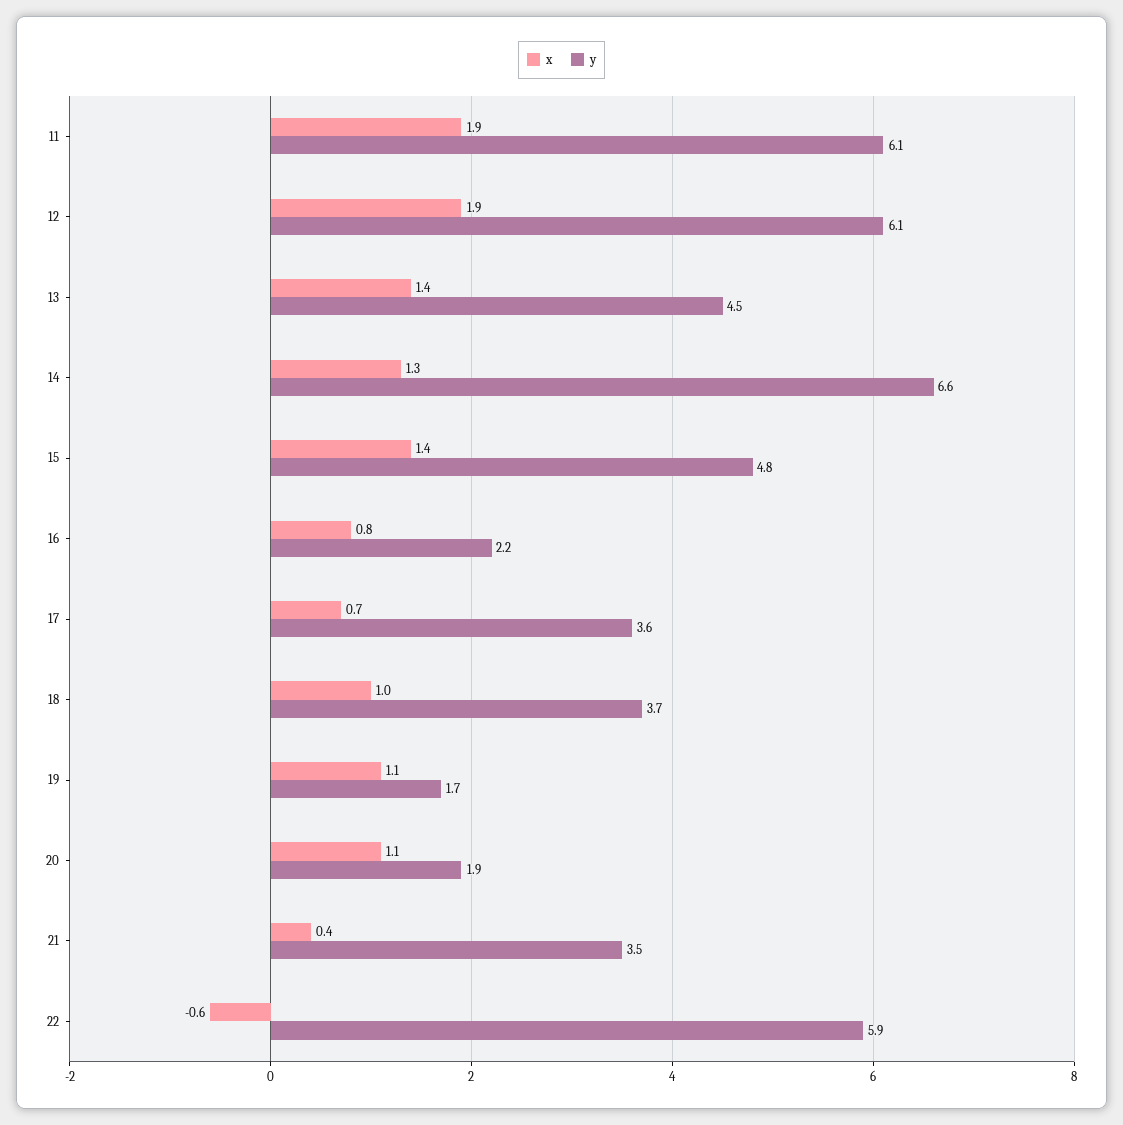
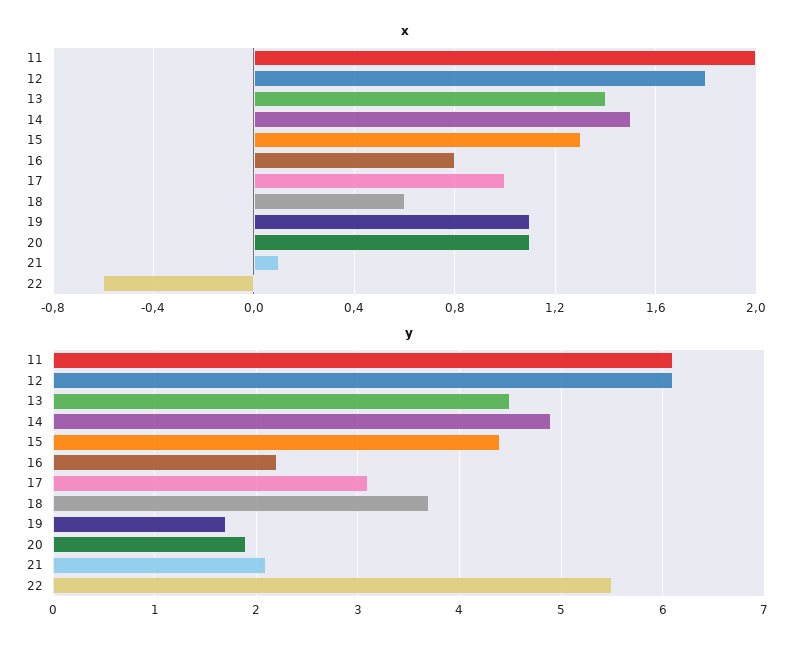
  {
    "x": {
-     "11": 1.9,
+     "11": 2,
-     "12": 1.9,
+     "12": 1.8,
      "13": 1.4,
-     "14": 1.3,
+     "14": 1.5,
-     "15": 1.4,
+     "15": 1.3,
      "16": 0.8,
-     "17": 0.7,
+     "17": 1,
-     "18": 1,
+     "18": 0.6,
      "19": 1.1,
      "20": 1.1,
-     "21": 0.4,
+     "21": 0.1,
      "22": -0.6
    },
    "y": {
      "11": 6.1,
      "12": 6.1,
      "13": 4.5,
-     "14": 6.6,
+     "14": 4.9,
-     "15": 4.8,
+     "15": 4.4,
      "16": 2.2,
-     "17": 3.6,
+     "17": 3.1,
      "18": 3.7,
      "19": 1.7,
      "20": 1.9,
-     "21": 3.5,
+     "21": 2.1,
-     "22": 5.9
+     "22": 5.5
    }
  }

